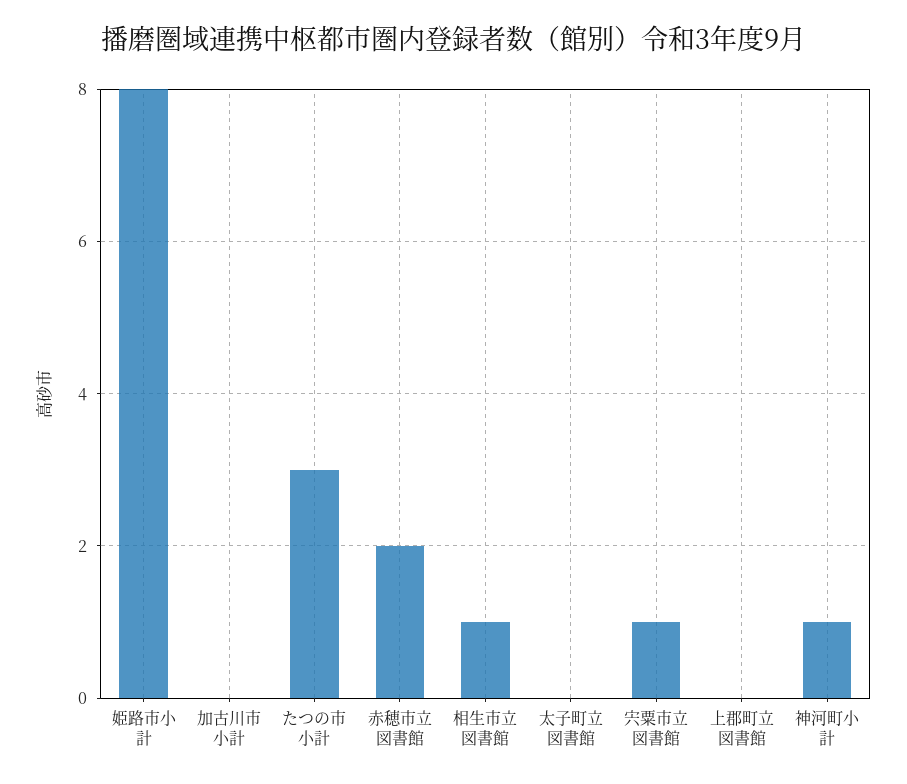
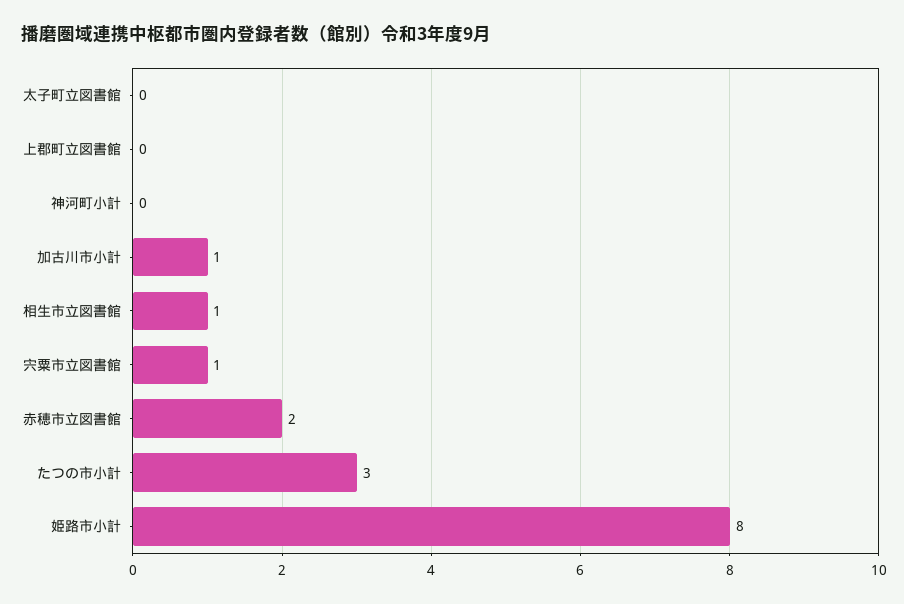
  {
    "姫路市小計": 8,
-   "加古川市小計": 0,
+   "加古川市小計": 1,
    "たつの市小計": 3,
    "赤穂市立図書館": 2,
    "相生市立図書館": 1,
    "太子町立図書館": 0,
    "宍粟市立図書館": 1,
    "上郡町立図書館": 0,
-   "神河町小計": 1
+   "神河町小計": 0
  }

